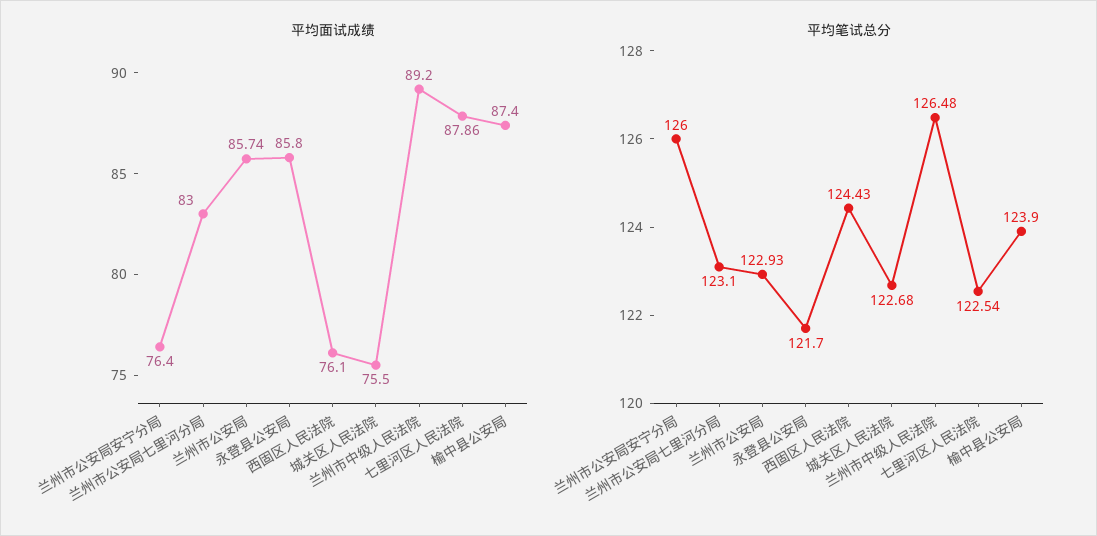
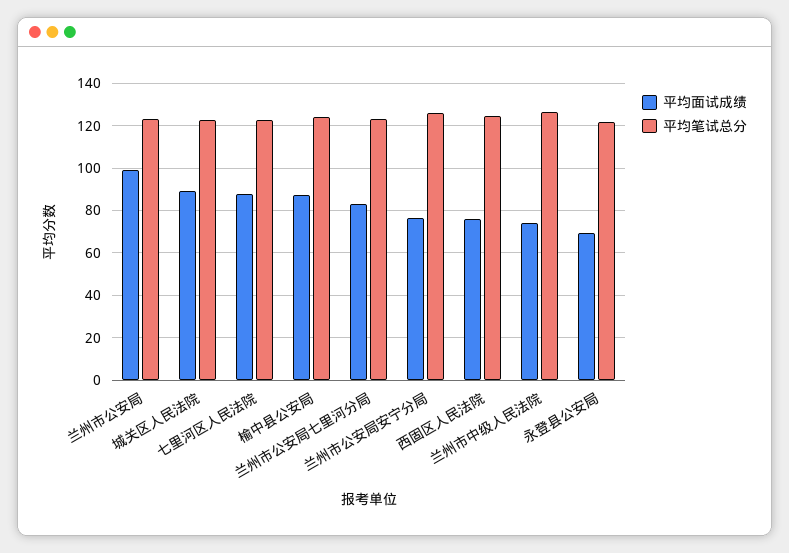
  {
    "平均面试成绩": {
      "兰州市公安局安宁分局": 76.4,
      "兰州市公安局七里河分局": 83,
-     "兰州市公安局": 85.74,
+     "兰州市公安局": 100,
-     "永登县公安局": 85.8,
+     "永登县公安局": 70,
      "西固区人民法院": 76.1,
-     "城关区人民法院": 75.5,
+     "城关区人民法院": 90,
-     "兰州市中级人民法院": 89.2,
+     "兰州市中级人民法院": 75,
      "七里河区人民法院": 87.86,
      "榆中县公安局": 87.4
    },
    "平均笔试总分": {
      "兰州市公安局安宁分局": 126,
      "兰州市公安局七里河分局": 123.1,
      "兰州市公安局": 122.93,
      "永登县公安局": 121.7,
      "西固区人民法院": 124.43,
      "城关区人民法院": 122.68,
      "兰州市中级人民法院": 126.48,
      "七里河区人民法院": 122.54,
      "榆中县公安局": 123.9
    }
  }

